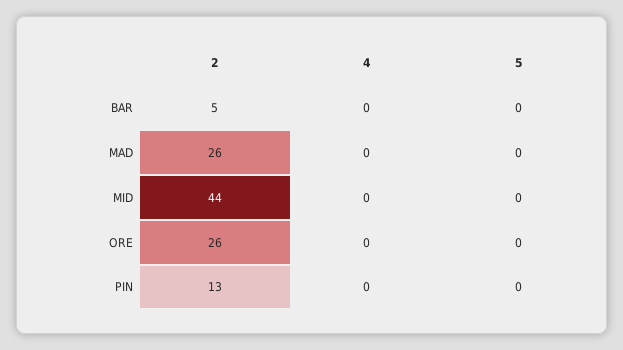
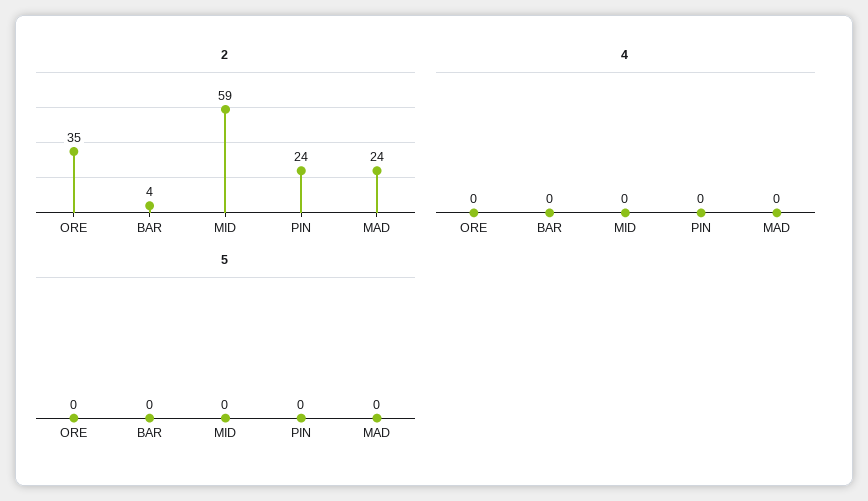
  {
    "2": {
-     "BAR": 5,
+     "BAR": 4,
-     "MAD": 26,
+     "MAD": 24,
-     "MID": 44,
+     "MID": 59,
-     "ORE": 26,
+     "ORE": 35,
-     "PIN": 13
+     "PIN": 24
    },
    "4": {
      "BAR": 0,
      "MAD": 0,
      "MID": 0,
      "ORE": 0,
      "PIN": 0
    },
    "5": {
      "BAR": 0,
      "MAD": 0,
      "MID": 0,
      "ORE": 0,
      "PIN": 0
    }
  }

